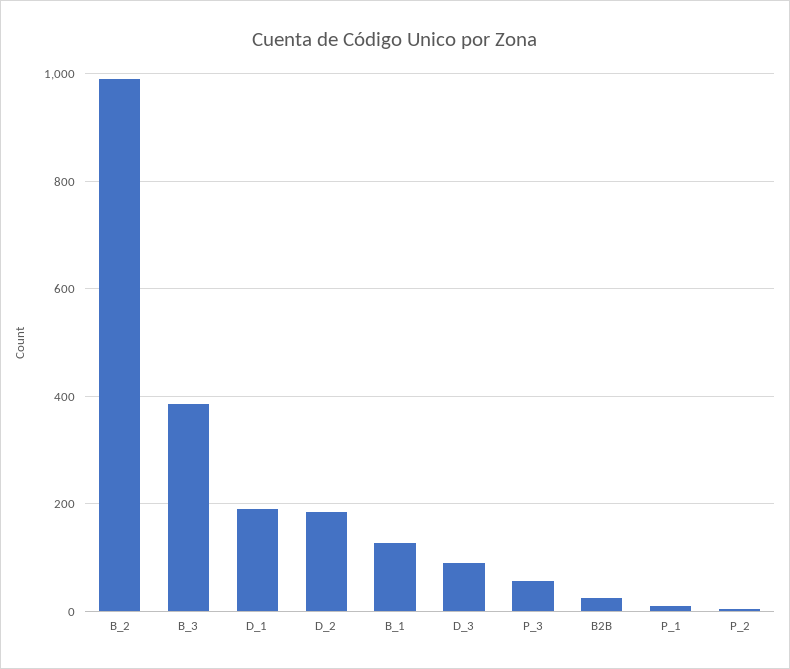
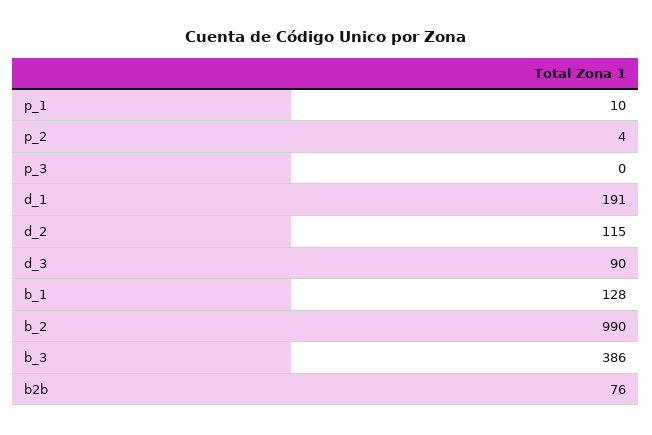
  {
    "B_2": 990,
    "B_3": 386,
    "D_1": 191,
-   "D_2": 180,
+   "D_2": 115,
    "B_1": 128,
    "D_3": 90,
-   "P_3": 60,
+   "P_3": 0,
-   "B2B": 20,
+   "B2B": 76,
    "P_1": 10,
    "P_2": 4
  }

